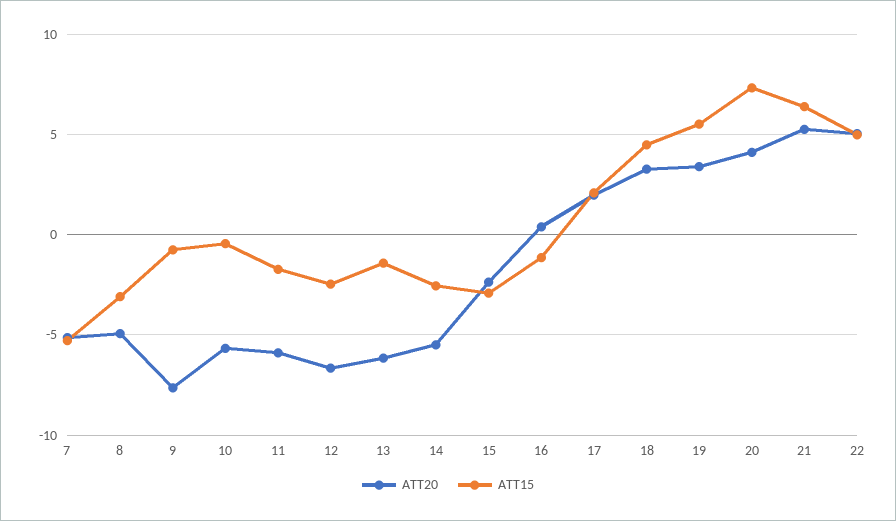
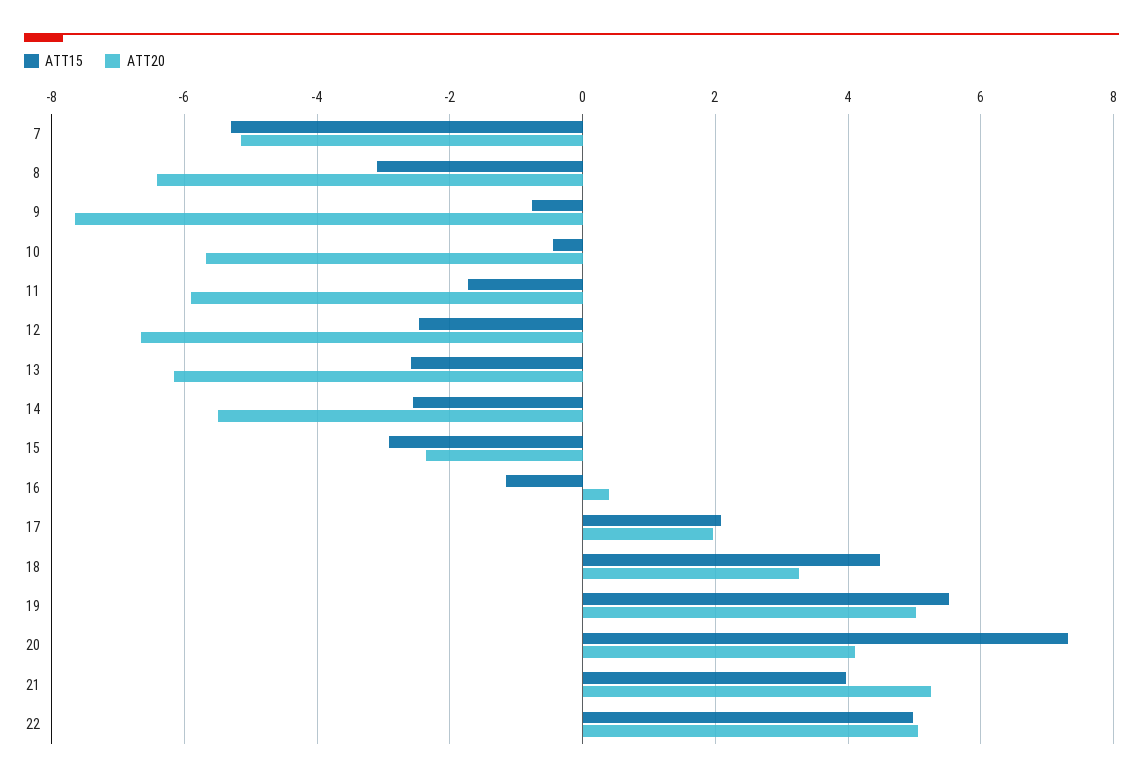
  {
    "ATT20": {
      "7": -5.2,
-     "8": -5,
+     "8": -6.4,
      "9": -7.6,
      "10": -5.6,
      "11": -5.8,
      "12": -6.6,
      "13": -6.2,
      "14": -5.4,
      "15": -2.4,
      "16": 0.4,
      "17": 2,
      "18": 3.2,
-     "19": 3.5,
+     "19": 5,
      "20": 4.2,
      "21": 5.2,
      "22": 5
    },
    "ATT15": {
      "7": -5.2,
      "8": -3,
      "9": -0.8,
      "10": -0.4,
      "11": -1.8,
      "12": -2.4,
-     "13": -1.5,
+     "13": -2.6,
      "14": -2.6,
      "15": -3,
      "16": -1.2,
      "17": 2,
      "18": 4.4,
      "19": 5.6,
      "20": 7.4,
-     "21": 6.5,
+     "21": 4,
      "22": 5
    }
  }

